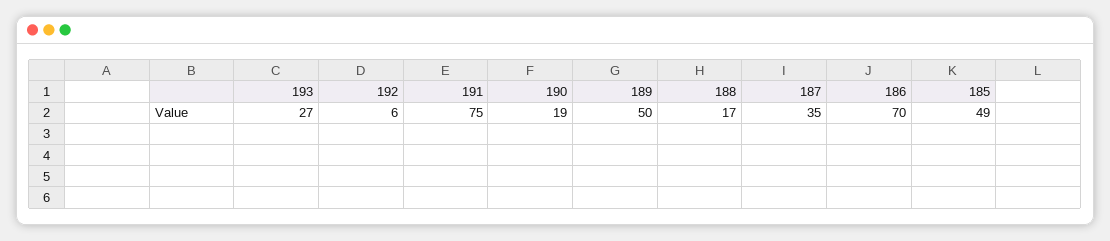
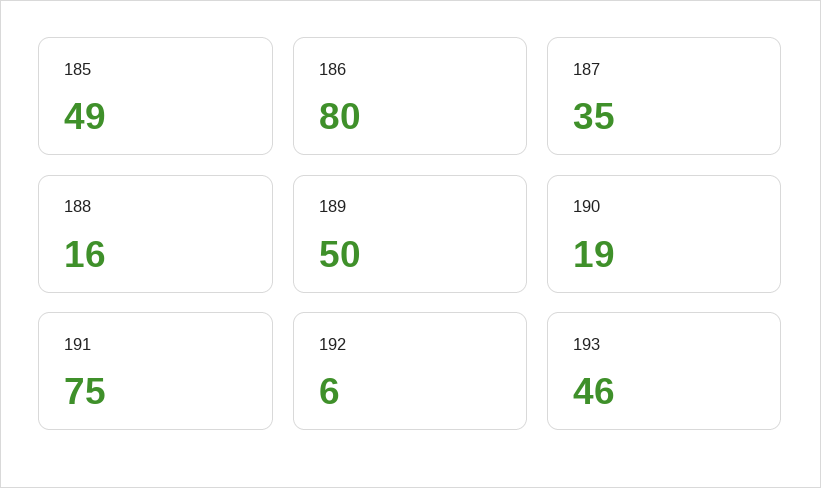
  {
-   "193": 27,
+   "193": 46,
    "192": 6,
    "191": 75,
    "190": 19,
    "189": 50,
-   "188": 17,
+   "188": 16,
    "187": 35,
-   "186": 70,
+   "186": 80,
    "185": 49
  }

